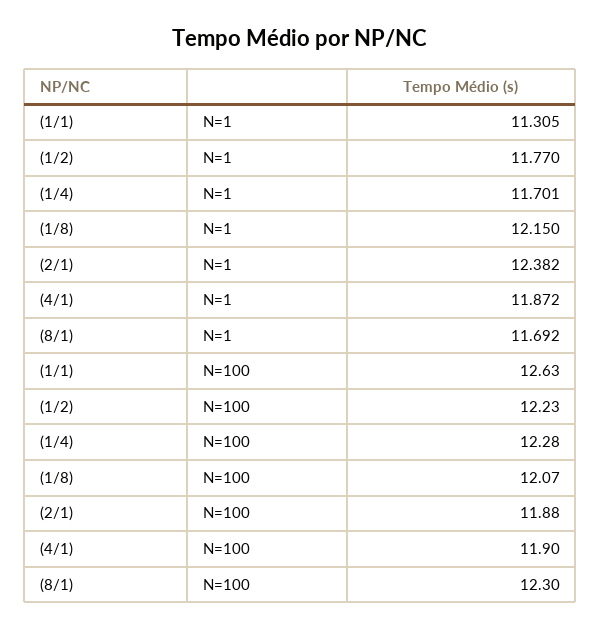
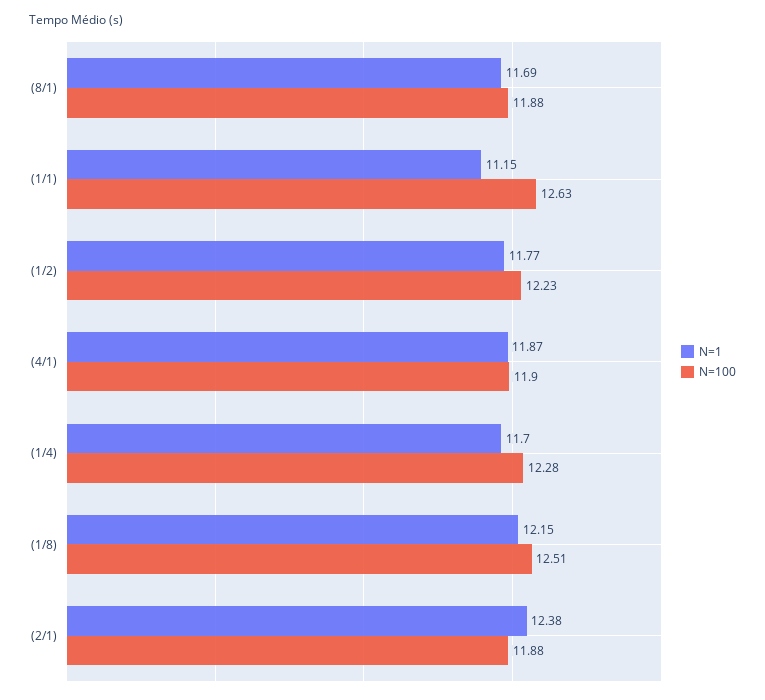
  {
    "N=1": {
-     "(1/1)": 11.305,
+     "(1/1)": 11.15,
      "(1/2)": 11.77,
      "(1/4)": 11.701,
      "(1/8)": 12.15,
      "(2/1)": 12.382,
      "(4/1)": 11.872,
      "(8/1)": 11.692
    },
    "N=100": {
      "(1/1)": 12.63,
      "(1/2)": 12.23,
      "(1/4)": 12.28,
-     "(1/8)": 12.07,
+     "(1/8)": 12.51,
      "(2/1)": 11.88,
      "(4/1)": 11.9,
-     "(8/1)": 12.3
+     "(8/1)": 11.88
    }
  }

